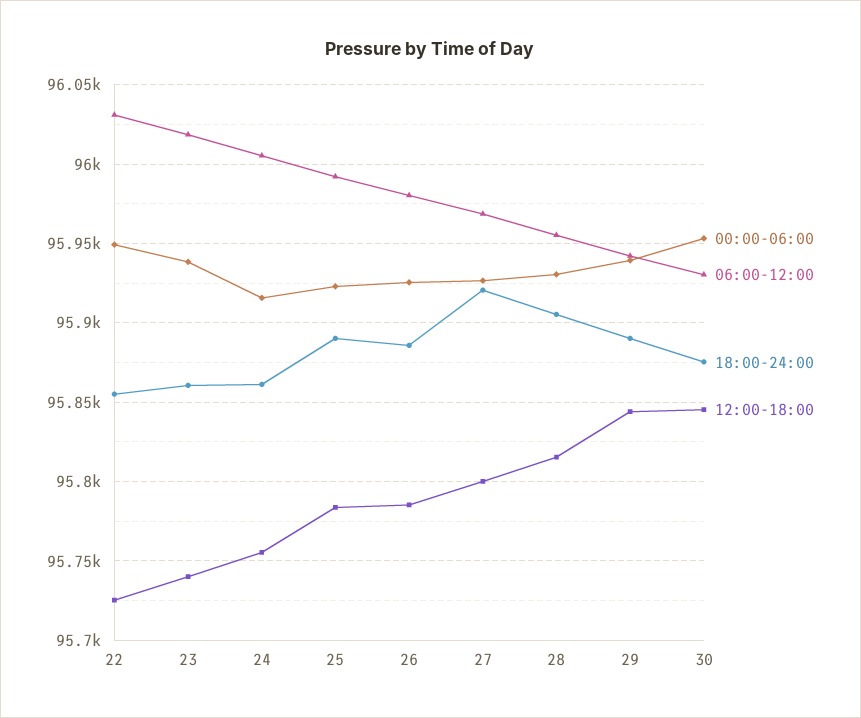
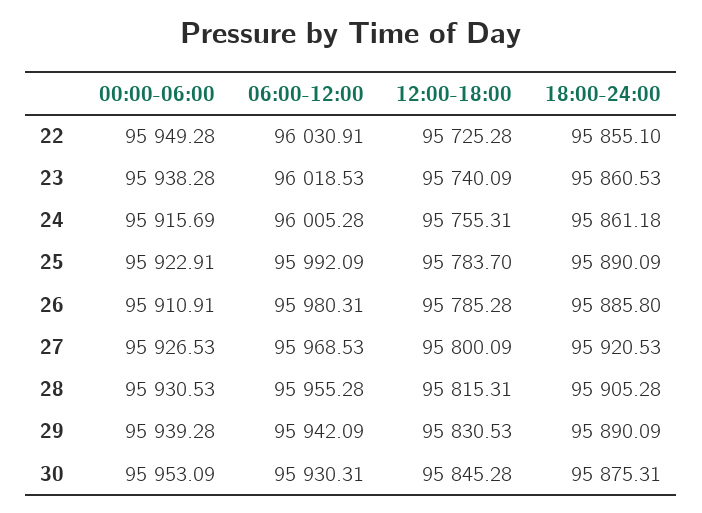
  {
    "00:00-06:00": {
      "22": 95949.28,
      "23": 95938.28,
      "24": 95915.69,
      "25": 95922.91,
-     "26": 95925,
+     "26": 95910.91,
      "27": 95926.53,
      "28": 95930.53,
      "29": 95939.28,
      "30": 95953.09
    },
    "06:00-12:00": {
      "22": 96030.91,
      "23": 96018.53,
      "24": 96005.28,
      "25": 95992.09,
      "26": 95980.31,
      "27": 95968.53,
      "28": 95955.28,
      "29": 95942.09,
      "30": 95930.31
    },
    "18:00-24:00": {
      "22": 95855.1,
      "23": 95860.53,
      "24": 95861.18,
      "25": 95890.09,
      "26": 95885.8,
      "27": 95920.53,
      "28": 95905.28,
      "29": 95890.09,
      "30": 95875.31
    },
    "12:00-18:00": {
      "22": 95725.28,
      "23": 95740.09,
      "24": 95755.31,
      "25": 95783.7,
      "26": 95785.28,
      "27": 95800.09,
      "28": 95815.31,
-     "29": 95845,
+     "29": 95830.53,
      "30": 95845.28
    }
  }

